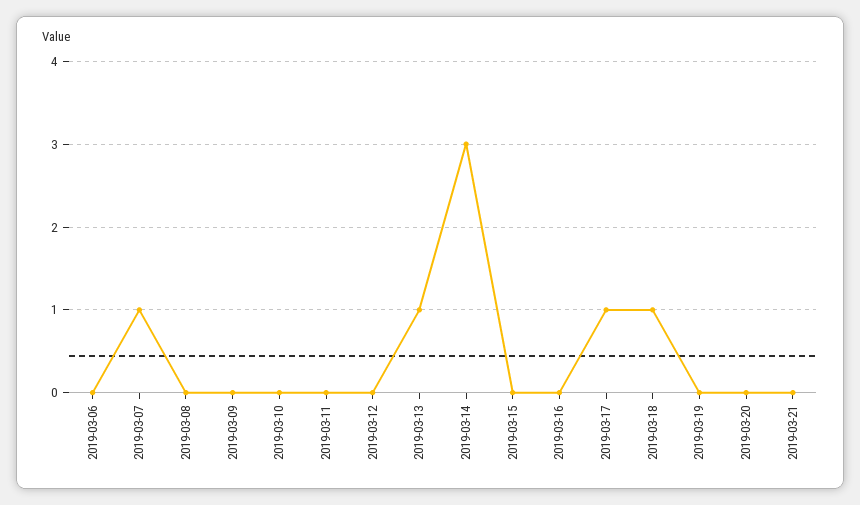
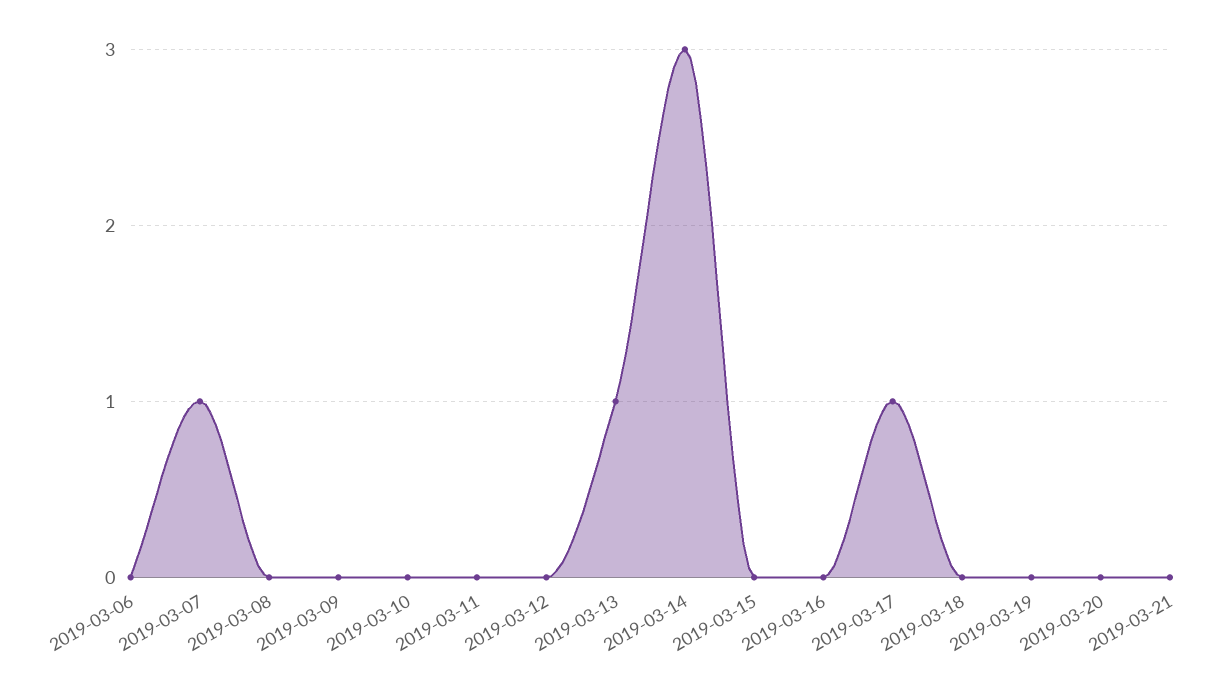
  {
    "2019-03-06": 0,
    "2019-03-07": 1,
    "2019-03-08": 0,
    "2019-03-09": 0,
    "2019-03-10": 0,
    "2019-03-11": 0,
    "2019-03-12": 0,
    "2019-03-13": 1,
    "2019-03-14": 3,
    "2019-03-15": 0,
    "2019-03-16": 0,
    "2019-03-17": 1,
-   "2019-03-18": 1,
+   "2019-03-18": 0,
    "2019-03-19": 0,
    "2019-03-20": 0,
    "2019-03-21": 0
  }

